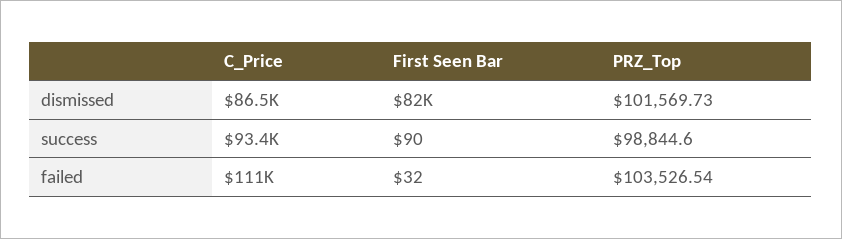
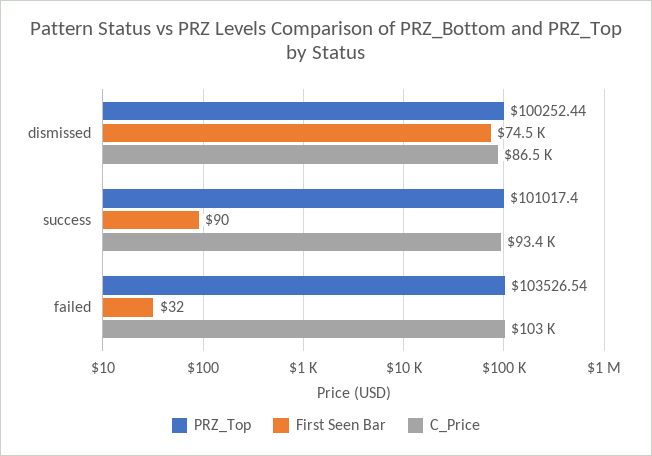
  {
    "C_Price": {
      "dismissed": 86500,
      "success": 93400,
-     "failed": 111000
+     "failed": 103000
    },
    "First Seen Bar": {
-     "dismissed": 82000,
+     "dismissed": 74500,
      "success": 90,
      "failed": 32
    },
    "PRZ_Top": {
-     "dismissed": 101569.73,
+     "dismissed": 100252.44,
-     "success": 98844.6,
+     "success": 101017.4,
      "failed": 103526.54
    }
  }

